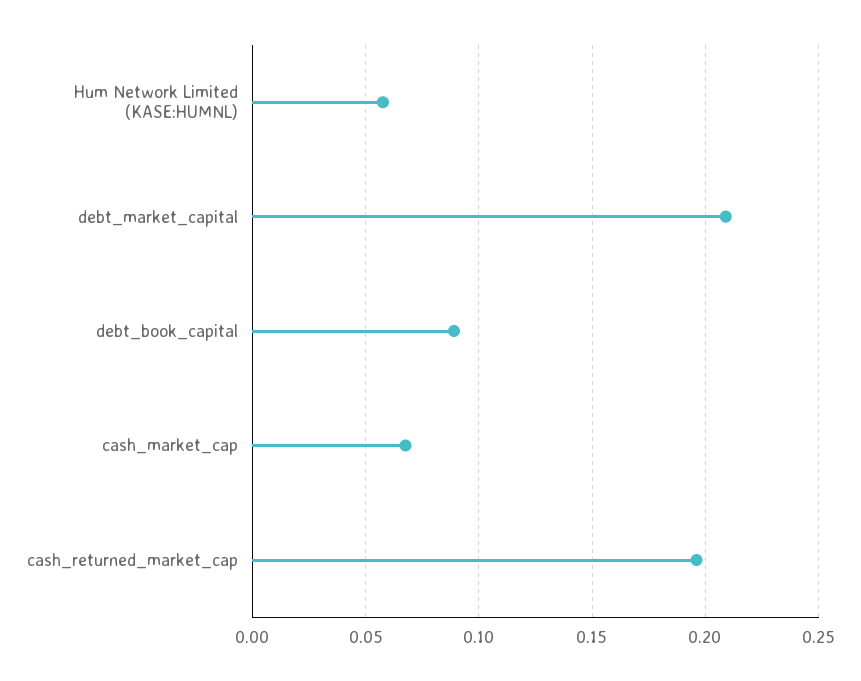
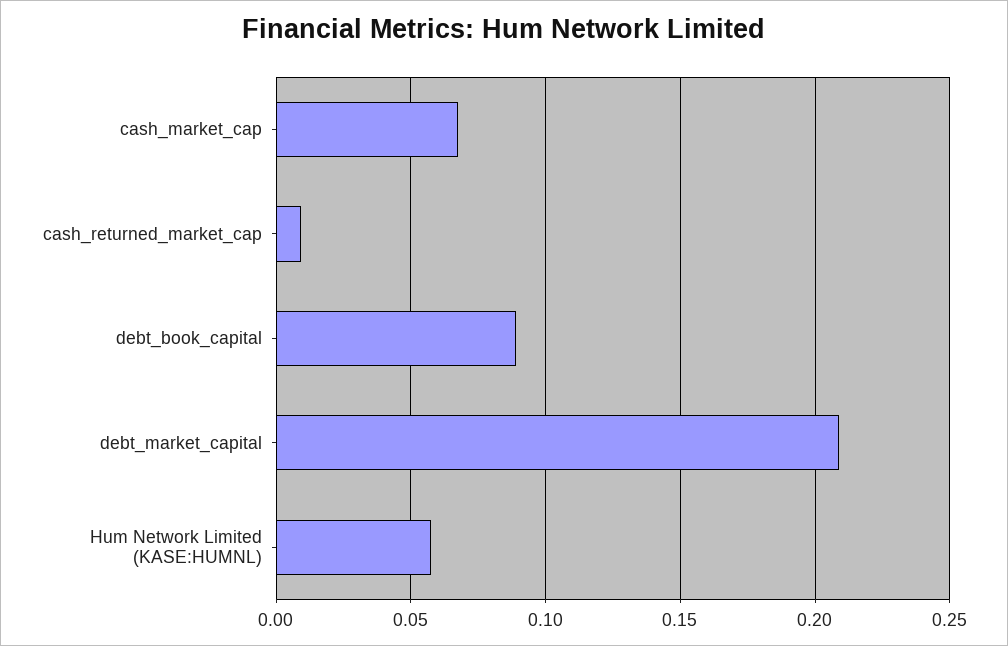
  {
    "Hum Network Limited (KASE:HUMNL)": 0.06,
    "debt_market_capital": 0.21,
    "debt_book_capital": 0.09,
    "cash_market_cap": 0.07,
-   "cash_returned_market_cap": 0.195
+   "cash_returned_market_cap": 0.01
  }

